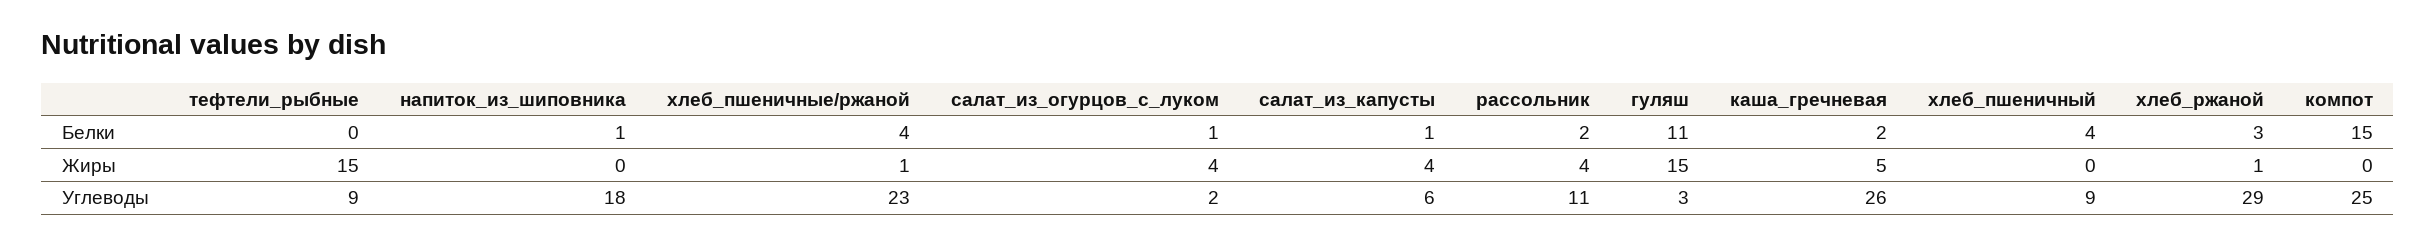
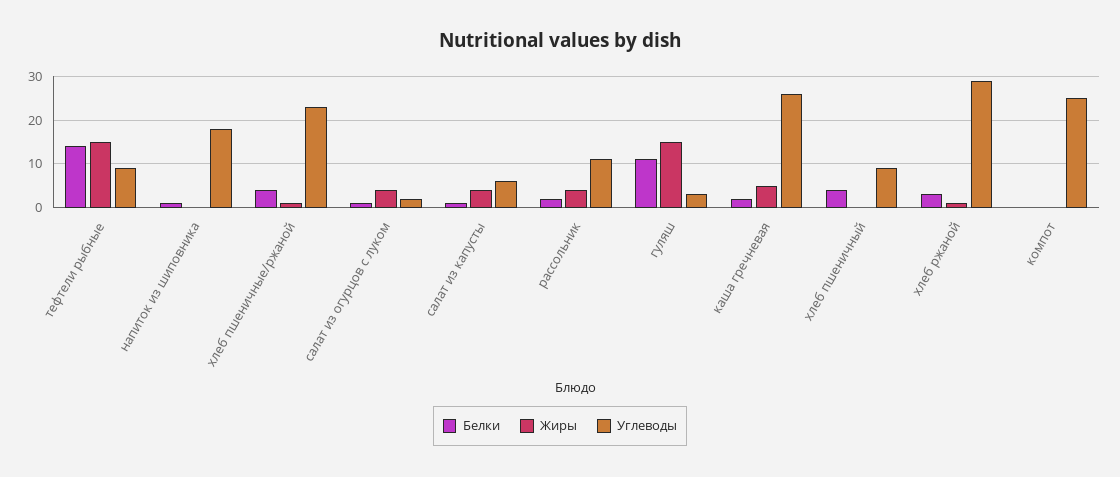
  {
    "Белки": {
-     "тефтели_рыбные": 0,
+     "тефтели_рыбные": 15,
      "напиток_из_шиповника": 1,
      "хлеб_пшеничные/ржаной": 4,
      "салат_из_огурцов_с_луком": 1,
      "салат_из_капусты": 1,
      "рассольник": 2,
      "гуляш": 11,
      "каша_гречневая": 2,
      "хлеб_пшеничный": 4,
      "хлеб_ржаной": 3,
-     "компот": 15
+     "компот": 0
    },
    "Жиры": {
      "тефтели_рыбные": 15,
      "напиток_из_шиповника": 0,
      "хлеб_пшеничные/ржаной": 1,
      "салат_из_огурцов_с_луком": 4,
      "салат_из_капусты": 4,
      "рассольник": 4,
      "гуляш": 15,
      "каша_гречневая": 5,
      "хлеб_пшеничный": 0,
      "хлеб_ржаной": 1,
      "компот": 0
    },
    "Углеводы": {
      "тефтели_рыбные": 9,
      "напиток_из_шиповника": 18,
      "хлеб_пшеничные/ржаной": 23,
      "салат_из_огурцов_с_луком": 2,
      "салат_из_капусты": 6,
      "рассольник": 11,
      "гуляш": 3,
      "каша_гречневая": 26,
      "хлеб_пшеничный": 9,
      "хлеб_ржаной": 29,
      "компот": 25
    }
  }

